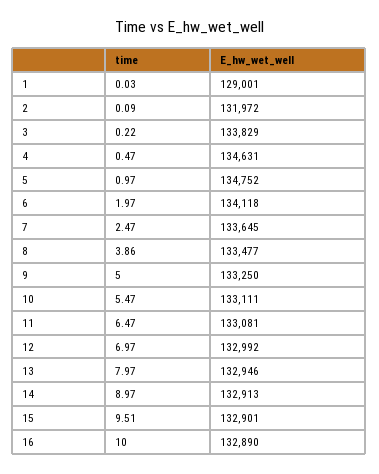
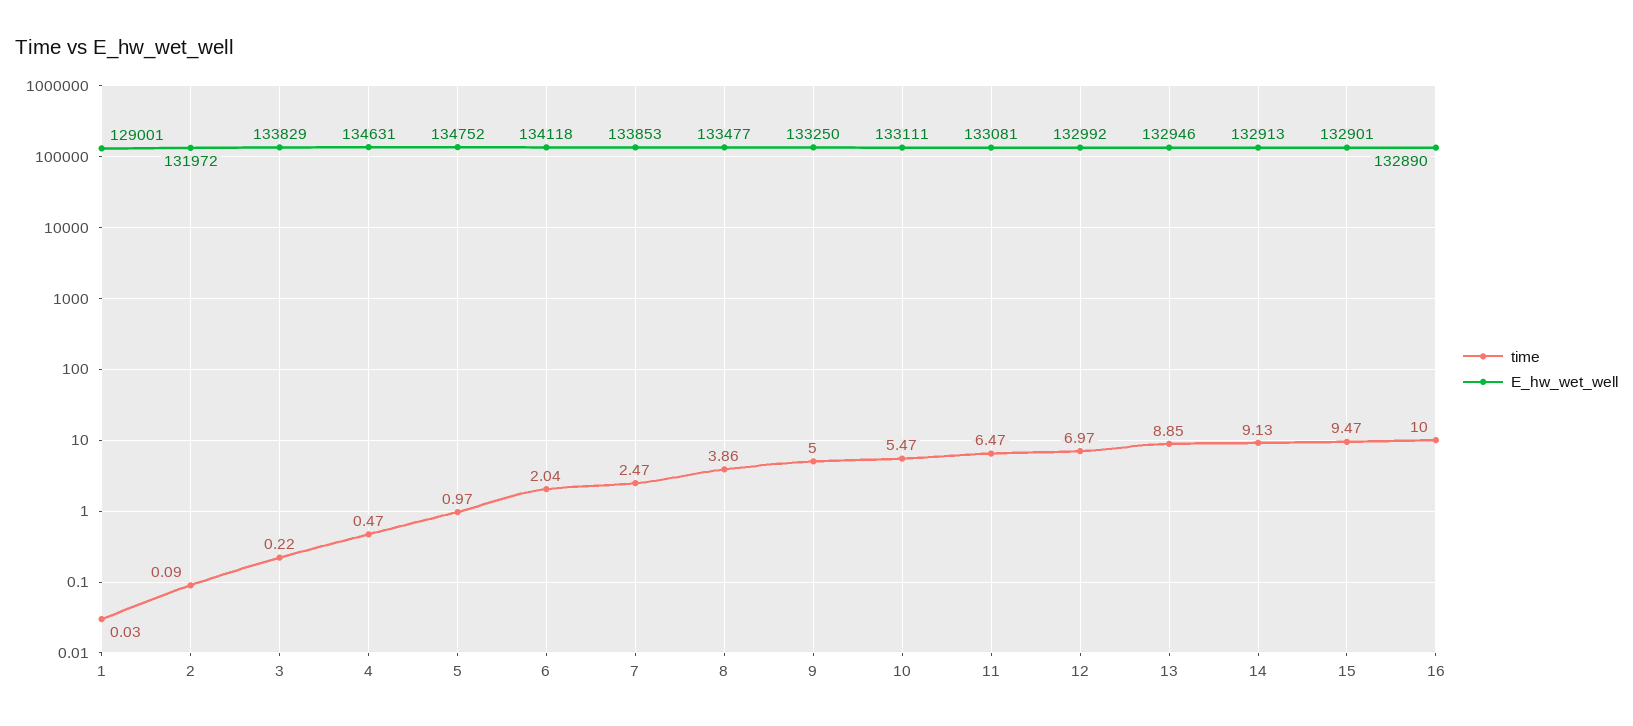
  {
    "time": {
      "1": 0.03,
      "2": 0.09,
      "3": 0.22,
      "4": 0.47,
      "5": 0.97,
-     "6": 1.97,
+     "6": 2.04,
      "7": 2.47,
      "8": 3.86,
      "9": 5,
      "10": 5.47,
      "11": 6.47,
      "12": 6.97,
-     "13": 7.97,
+     "13": 8.85,
-     "14": 8.97,
+     "14": 9.13,
-     "15": 9.51,
+     "15": 9.47,
      "16": 10
    },
    "E_hw_wet_well": {
      "1": 129001,
      "2": 131972,
      "3": 133829,
      "4": 134631,
      "5": 134752,
      "6": 134118,
-     "7": 133645,
+     "7": 133853,
      "8": 133477,
      "9": 133250,
      "10": 133111,
      "11": 133081,
      "12": 132992,
      "13": 132946,
      "14": 132913,
      "15": 132901,
      "16": 132890
    }
  }

